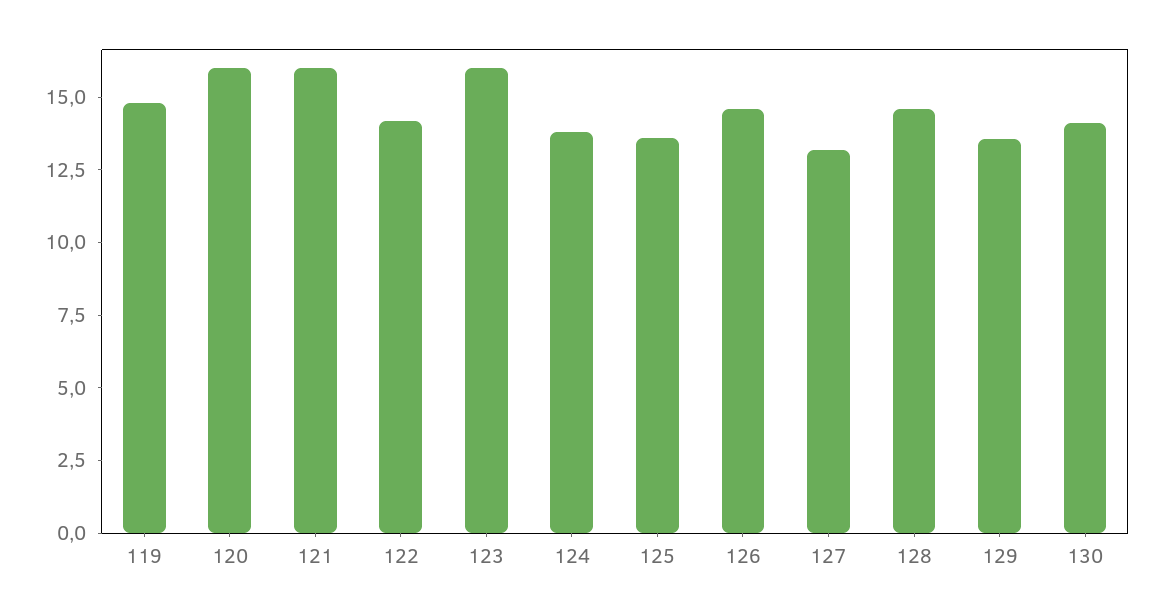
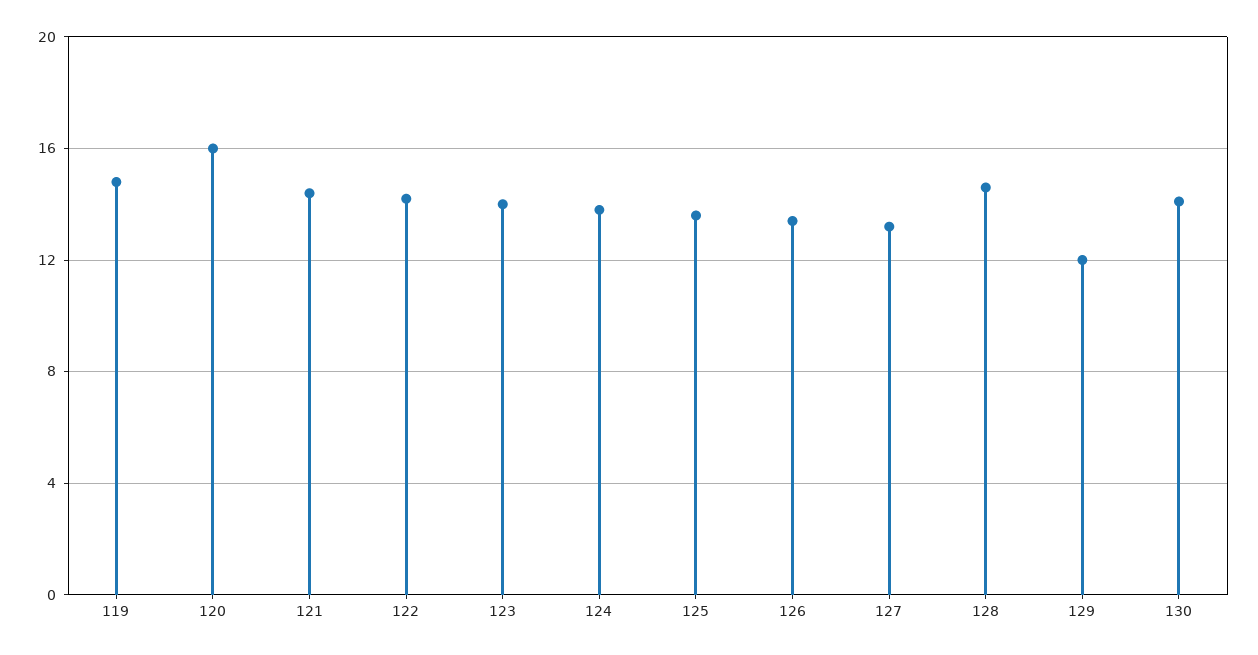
  {
    "119": 15,
    "120": 16,
-   "121": 16,
+   "121": 14.5,
    "122": 14,
-   "123": 16,
+   "123": 14,
    "124": 14,
    "125": 13.5,
-   "126": 14.5,
+   "126": 13.5,
    "127": 13,
    "128": 14.5,
-   "129": 13.5,
+   "129": 12,
    "130": 14
  }

